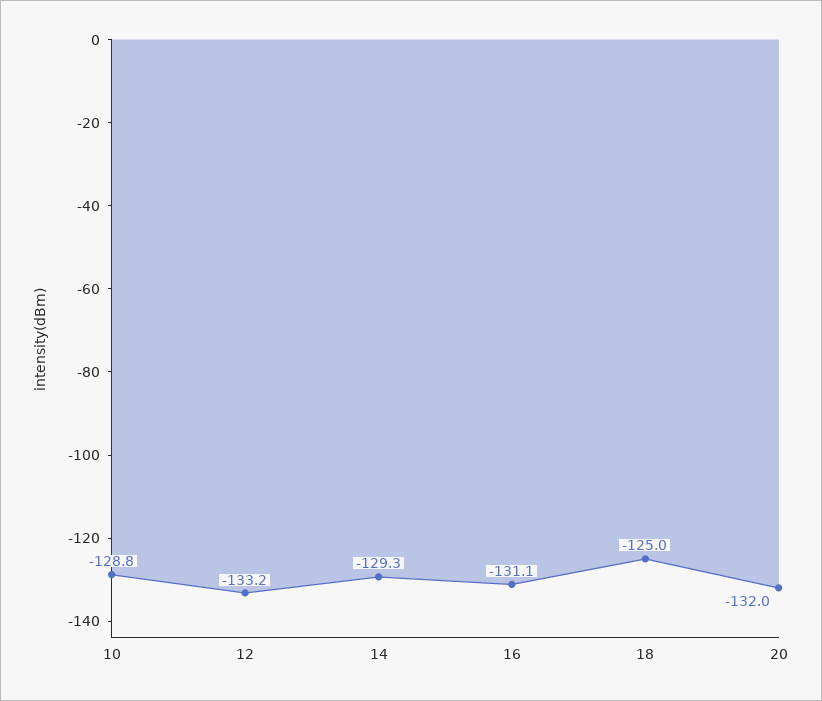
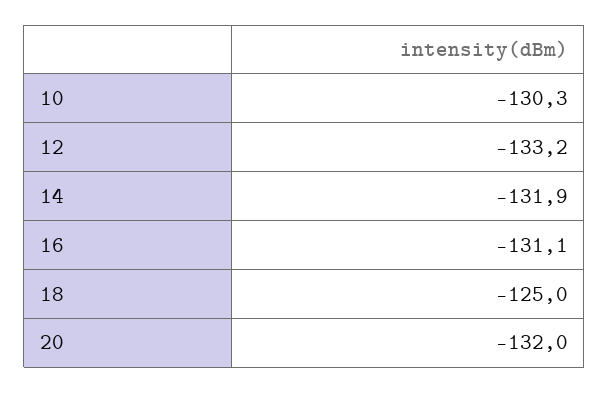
  {
-   "10": -128.8,
+   "10": -130.3,
    "12": -133.2,
-   "14": -129.3,
+   "14": -131.9,
    "16": -131.1,
    "18": -125,
    "20": -132
  }

